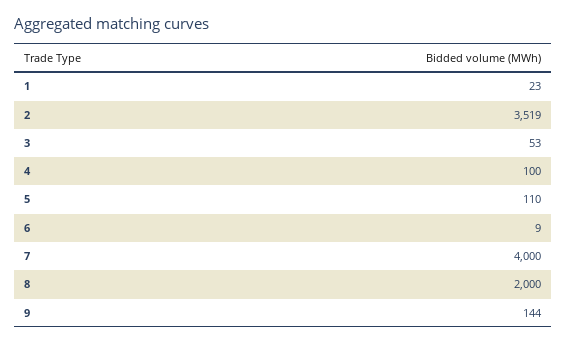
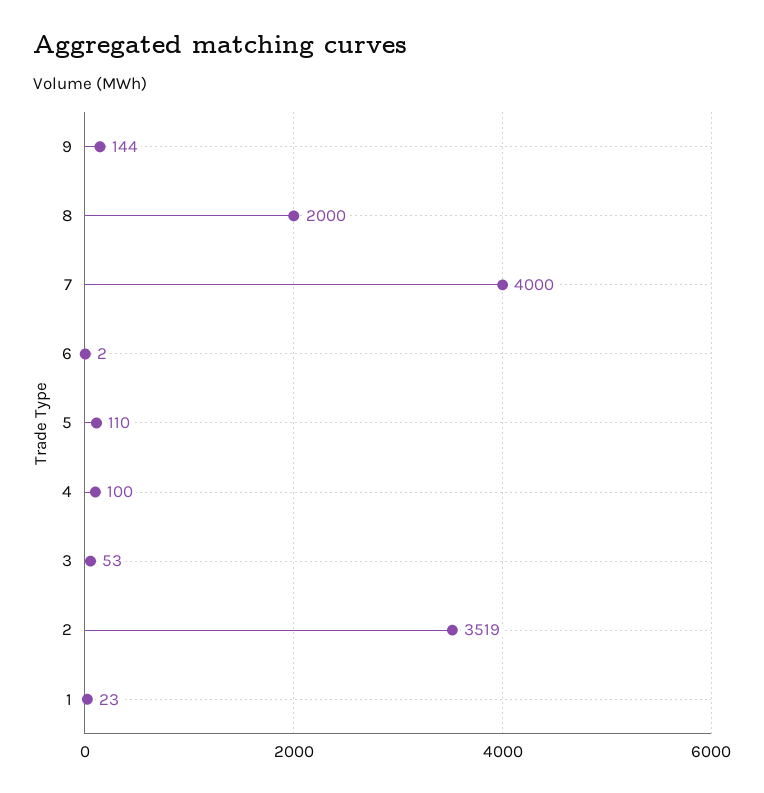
  {
    "1": 23,
    "2": 3519,
    "3": 53,
    "4": 100,
    "5": 110,
-   "6": 9,
+   "6": 2,
    "7": 4000,
    "8": 2000,
    "9": 144
  }

